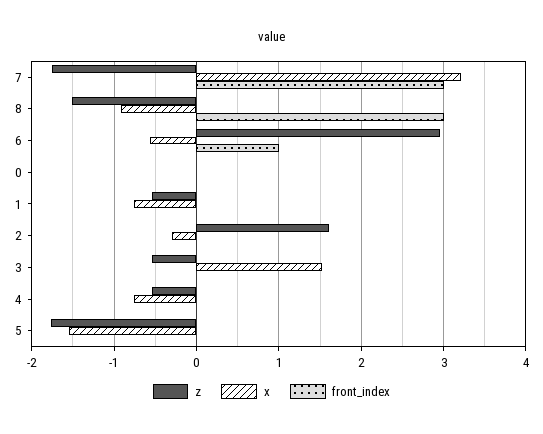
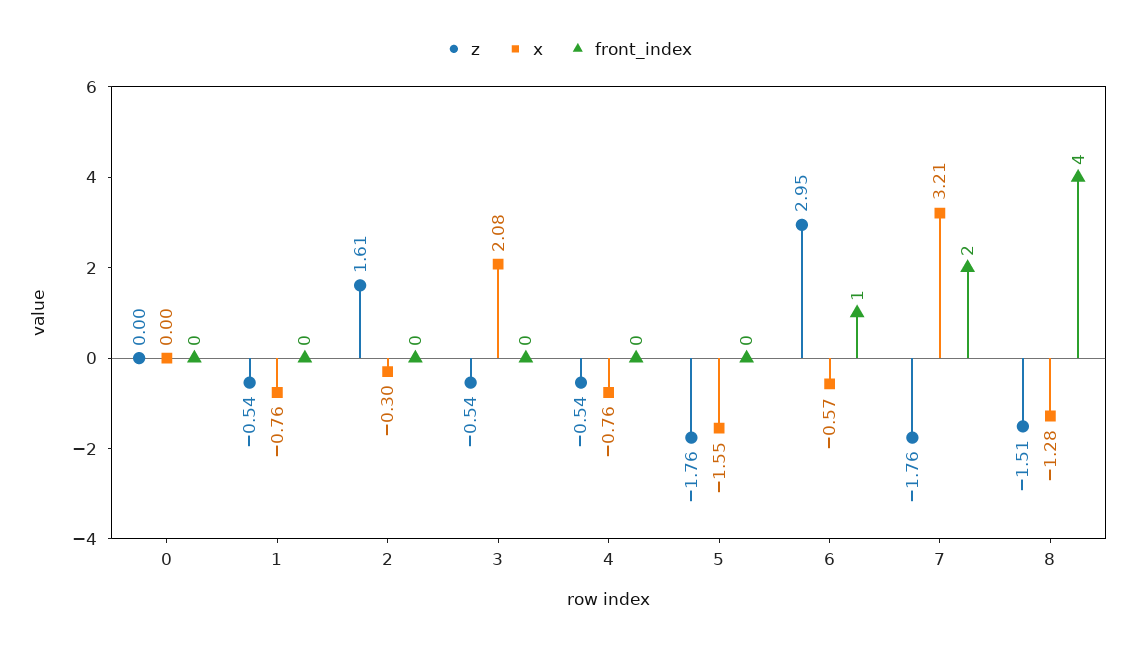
  {
    "z": {
      "7": -1.76,
      "8": -1.51,
      "6": 2.95,
      "0": 0,
      "1": -0.54,
      "2": 1.61,
      "3": -0.54,
      "4": -0.54,
      "5": -1.76
    },
    "x": {
      "7": 3.21,
-     "8": -0.9,
+     "8": -1.28,
      "6": -0.57,
      "0": 0,
      "1": -0.76,
      "2": -0.3,
-     "3": 1.5,
+     "3": 2.08,
      "4": -0.76,
      "5": -1.55
    },
    "front_index": {
-     "7": 3,
+     "7": 2,
-     "8": 3,
+     "8": 4,
      "6": 1,
      "0": 0,
      "1": 0,
      "2": 0,
      "3": 0,
      "4": 0,
      "5": 0
    }
  }

